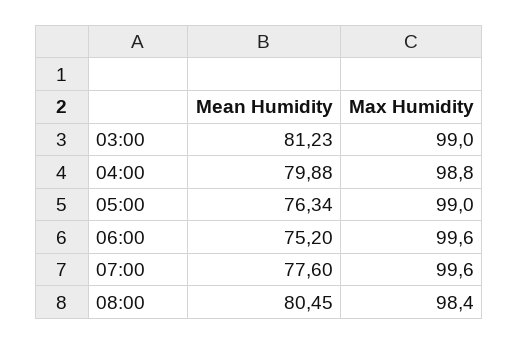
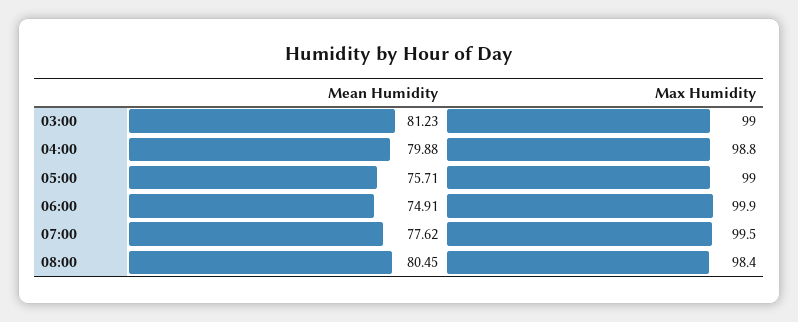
  {
    "Mean Humidity": {
      "03:00": 81.23,
      "04:00": 79.88,
-     "05:00": 76.34,
+     "05:00": 75.71,
-     "06:00": 75.2,
+     "06:00": 74.91,
-     "07:00": 77.6,
+     "07:00": 77.62,
      "08:00": 80.45
    },
    "Max Humidity": {
      "03:00": 99,
      "04:00": 98.8,
      "05:00": 99,
-     "06:00": 99.6,
+     "06:00": 99.9,
-     "07:00": 99.6,
+     "07:00": 99.5,
      "08:00": 98.4
    }
  }

